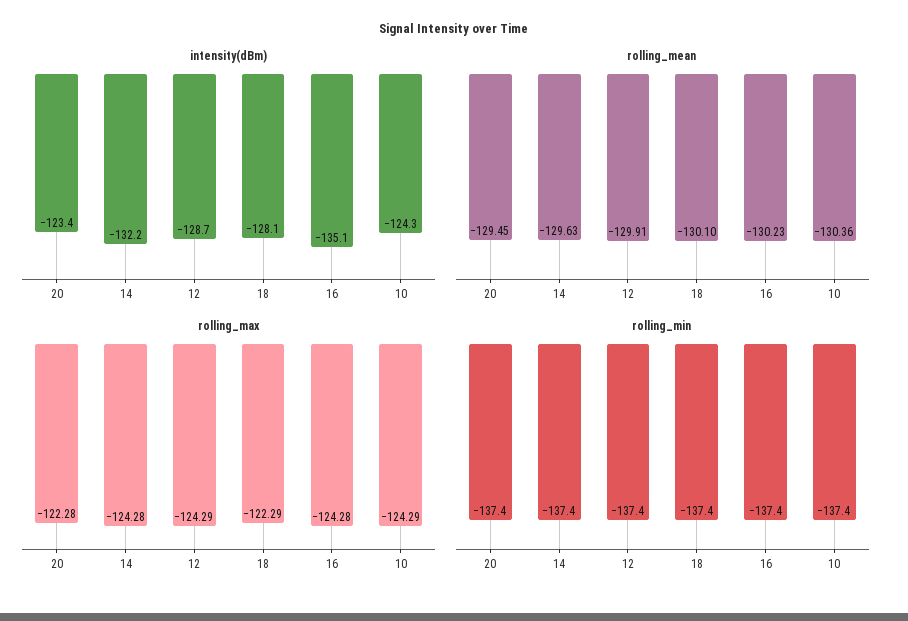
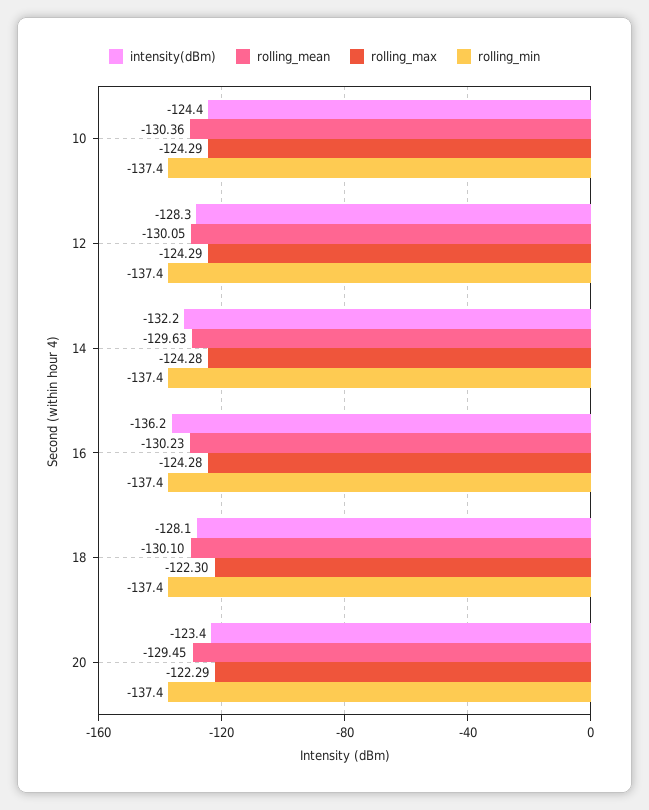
  {
    "intensity(dBm)": {
      "20": -123.4,
      "14": -132.2,
-     "12": -128.7,
+     "12": -128.3,
      "18": -128.1,
-     "16": -135.1,
+     "16": -136.2,
-     "10": -124.3
+     "10": -124.4
    },
    "rolling_mean": {
      "20": -129.45,
      "14": -129.63,
-     "12": -129.91,
+     "12": -130.05,
      "18": -130.1,
      "16": -130.23,
      "10": -130.36
    },
    "rolling_max": {
-     "20": -122.28,
+     "20": -122.29,
      "14": -124.28,
      "12": -124.29,
-     "18": -122.29,
+     "18": -122.3,
      "16": -124.28,
      "10": -124.29
    },
    "rolling_min": {
      "20": -137.4,
      "14": -137.4,
      "12": -137.4,
      "18": -137.4,
      "16": -137.4,
      "10": -137.4
    }
  }

